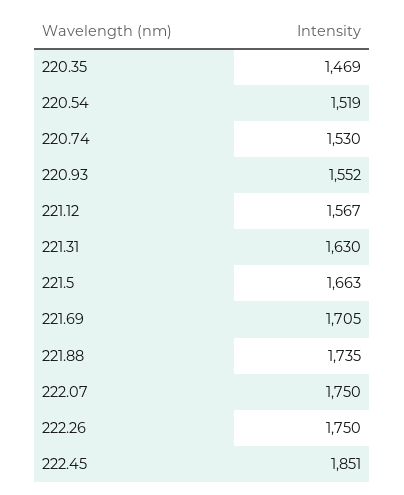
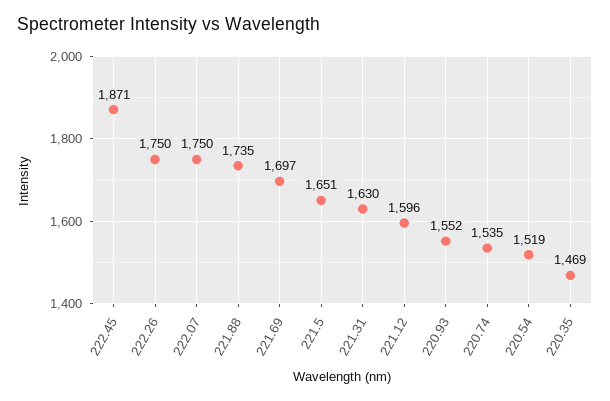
  {
    "220.35": 1469,
    "220.54": 1519,
-   "220.74": 1530,
+   "220.74": 1535,
    "220.93": 1552,
-   "221.12": 1567,
+   "221.12": 1596,
    "221.31": 1630,
-   "221.5": 1663,
+   "221.5": 1651,
-   "221.69": 1705,
+   "221.69": 1697,
    "221.88": 1735,
    "222.07": 1750,
    "222.26": 1750,
-   "222.45": 1851
+   "222.45": 1871
  }

